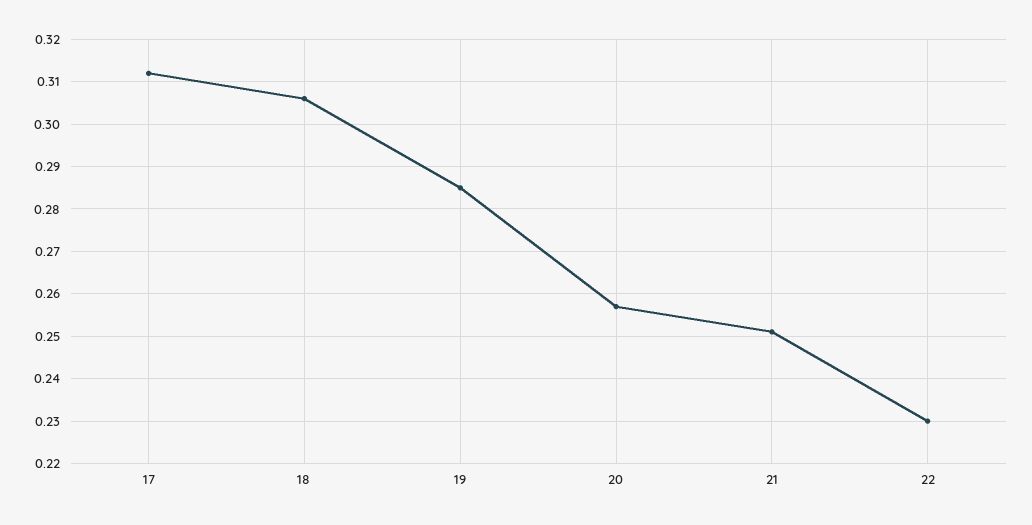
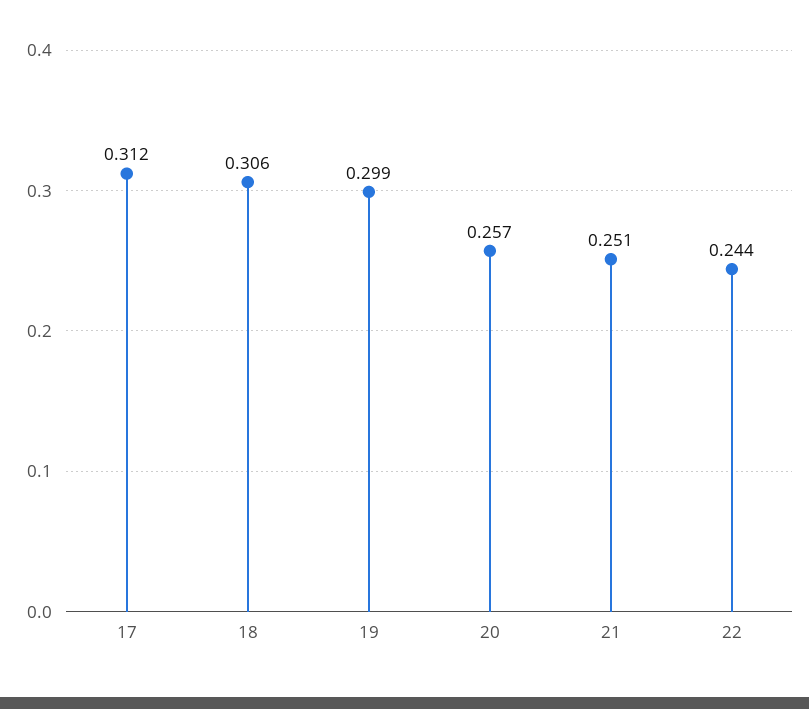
  {
    "17": 0.312,
    "18": 0.306,
-   "19": 0.285,
+   "19": 0.299,
    "20": 0.257,
    "21": 0.251,
-   "22": 0.23
+   "22": 0.244
  }

